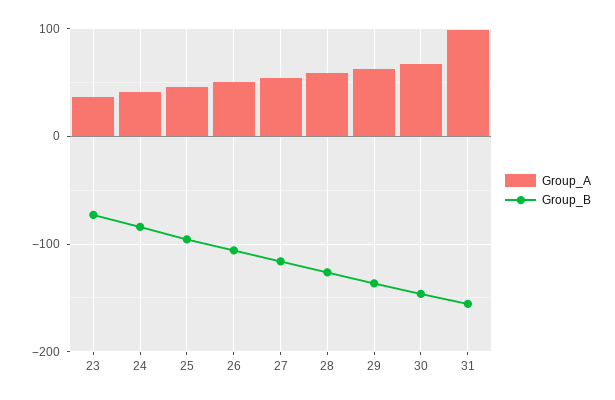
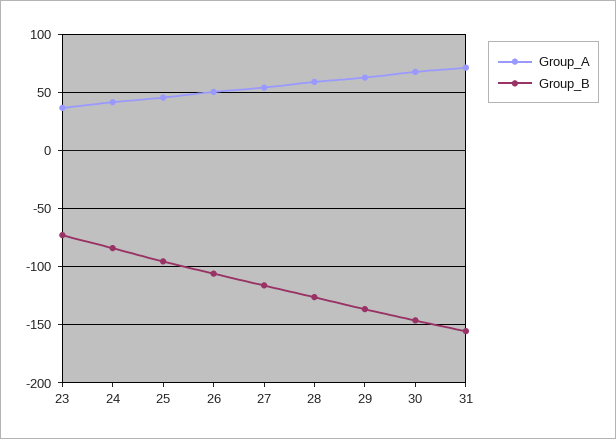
  {
    "Group_A": {
      "23": 40,
      "24": 40,
      "25": 50,
      "26": 50,
      "27": 50,
      "28": 60,
      "29": 60,
      "30": 70,
-     "31": 100
+     "31": 70
    },
    "Group_B": {
      "23": -70,
      "24": -80,
      "25": -100,
      "26": -110,
      "27": -120,
      "28": -130,
      "29": -140,
      "30": -150,
      "31": -160
    }
  }

